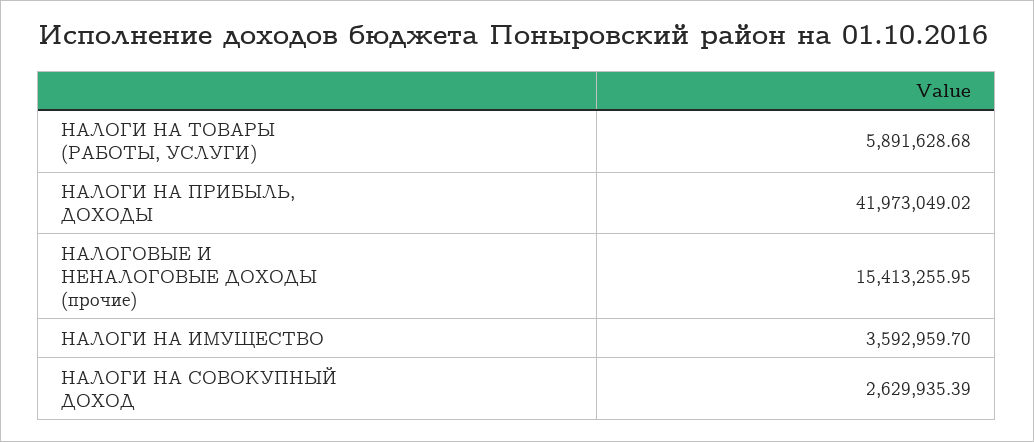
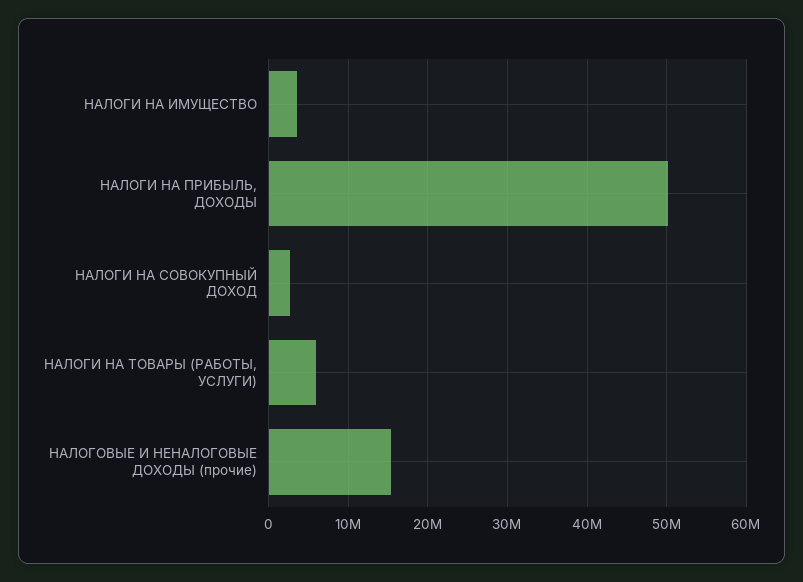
  {
    "НАЛОГИ НА ТОВАРЫ (РАБОТЫ, УСЛУГИ)": 5891628.68,
-   "НАЛОГИ НА ПРИБЫЛЬ, ДОХОДЫ": 41973049.02,
+   "НАЛОГИ НА ПРИБЫЛЬ, ДОХОДЫ": 50000000,
    "НАЛОГОВЫЕ И НЕНАЛОГОВЫЕ ДОХОДЫ (прочие)": 15413255.95,
    "НАЛОГИ НА ИМУЩЕСТВО": 3592959.7,
    "НАЛОГИ НА СОВОКУПНЫЙ ДОХОД": 2629935.39
  }

